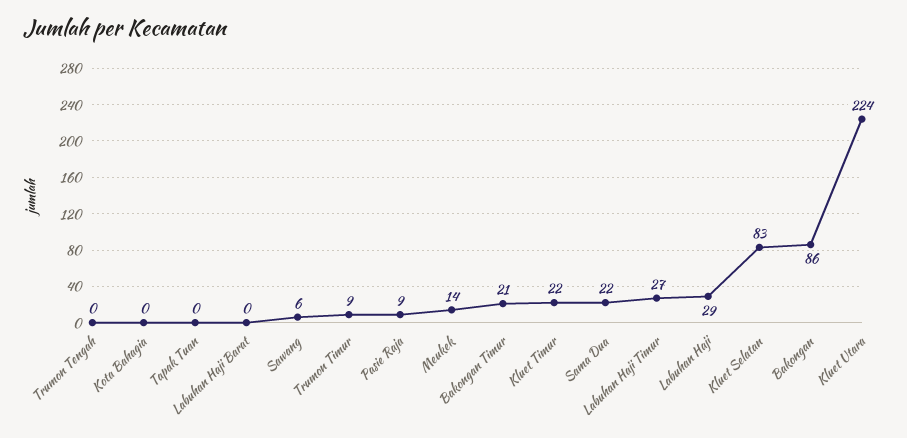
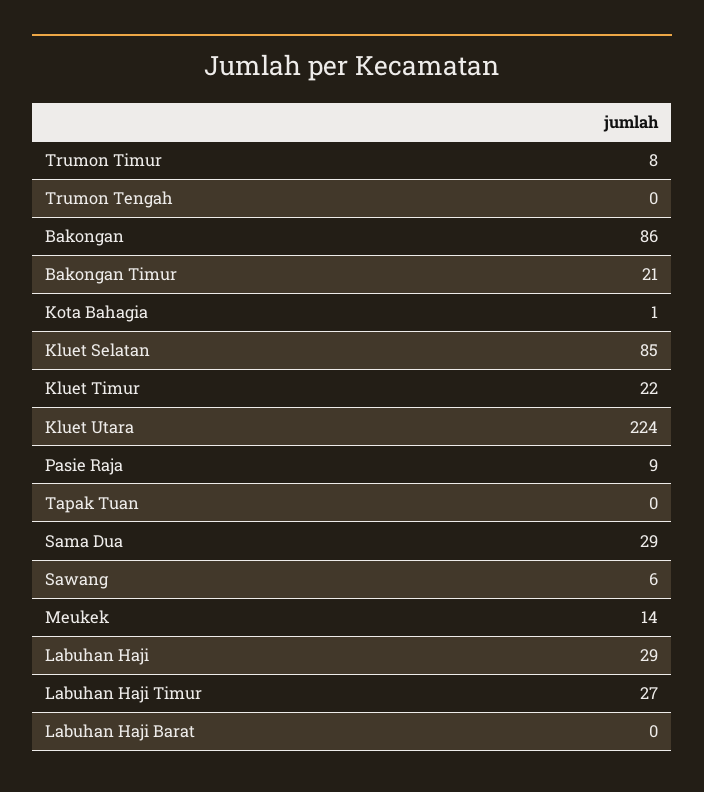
  {
    "Trumon Tengah": 0,
-   "Kota Bahagia": 0,
+   "Kota Bahagia": 1,
    "Tapak Tuan": 0,
    "Labuhan Haji Barat": 0,
    "Sawang": 6,
-   "Trumon Timur": 9,
+   "Trumon Timur": 8,
    "Pasie Raja": 9,
    "Meukek": 14,
    "Bakongan Timur": 21,
    "Kluet Timur": 22,
-   "Sama Dua": 22,
+   "Sama Dua": 29,
    "Labuhan Haji Timur": 27,
    "Labuhan Haji": 29,
-   "Kluet Selatan": 83,
+   "Kluet Selatan": 85,
    "Bakongan": 86,
    "Kluet Utara": 224
  }

